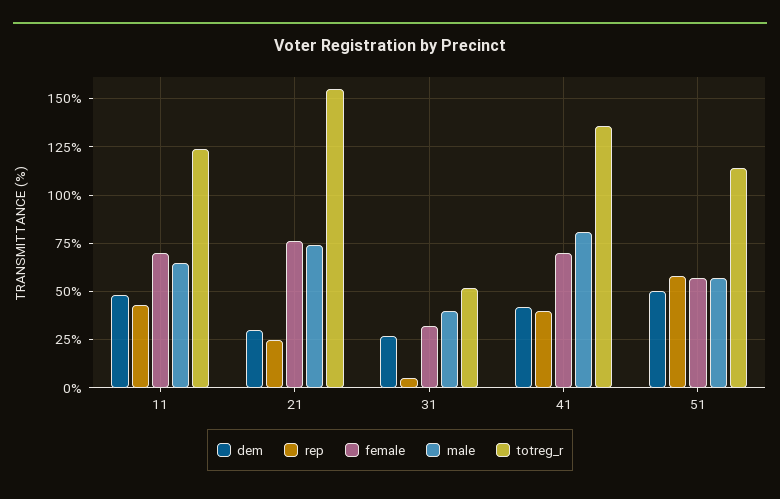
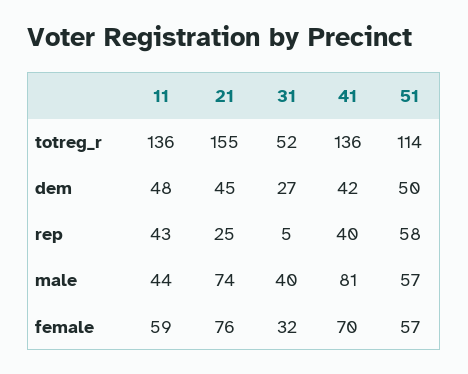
  {
    "dem": {
      "11": 48,
-     "21": 30,
+     "21": 45,
      "31": 27,
      "41": 42,
      "51": 50
    },
    "rep": {
      "11": 43,
      "21": 25,
      "31": 5,
      "41": 40,
      "51": 58
    },
    "female": {
-     "11": 70,
+     "11": 59,
      "21": 76,
      "31": 32,
      "41": 70,
      "51": 57
    },
    "male": {
-     "11": 65,
+     "11": 44,
      "21": 74,
      "31": 40,
      "41": 81,
      "51": 57
    },
    "totreg_r": {
-     "11": 125,
+     "11": 136,
      "21": 155,
      "31": 52,
      "41": 136,
      "51": 114
    }
  }

